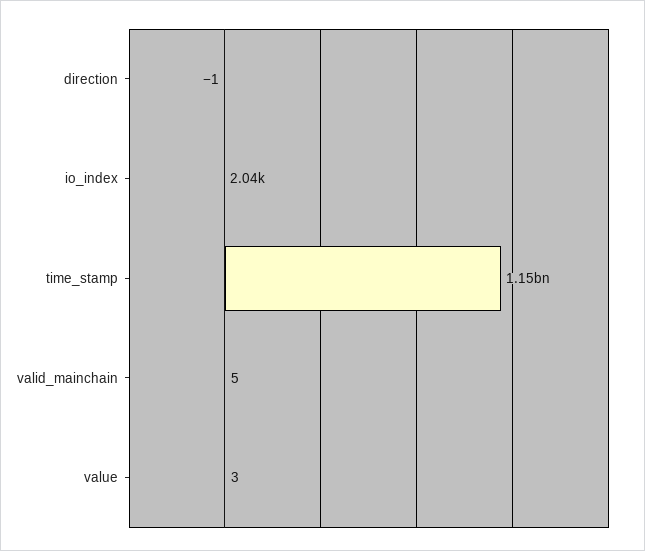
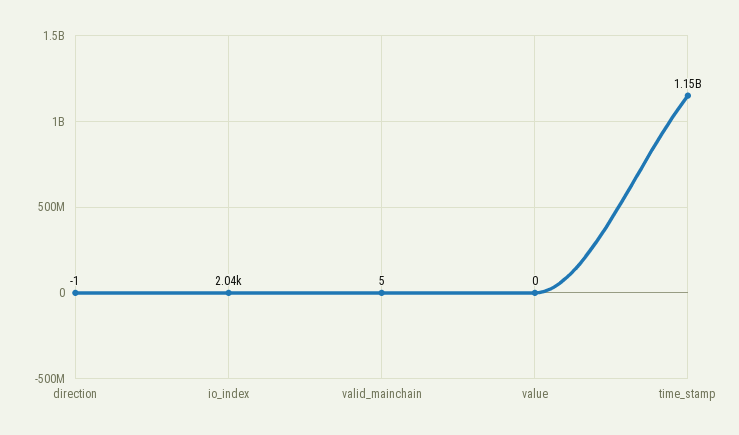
  {
    "direction": -1,
    "io_index": 2040,
    "time_stamp": 1150000000,
    "valid_mainchain": 5,
-   "value": 3
+   "value": 0
  }

